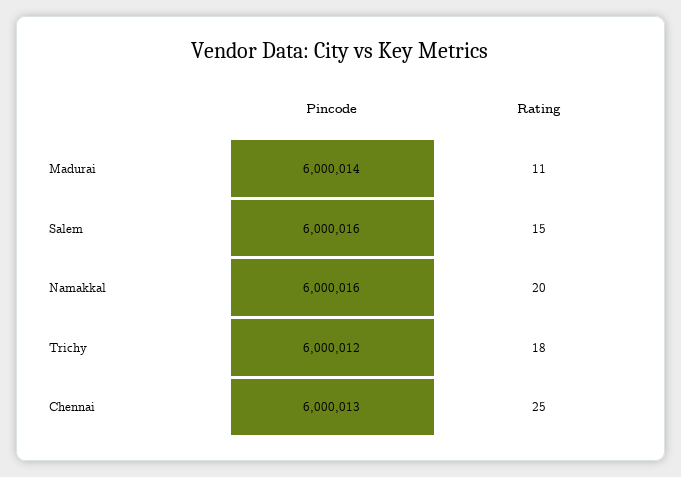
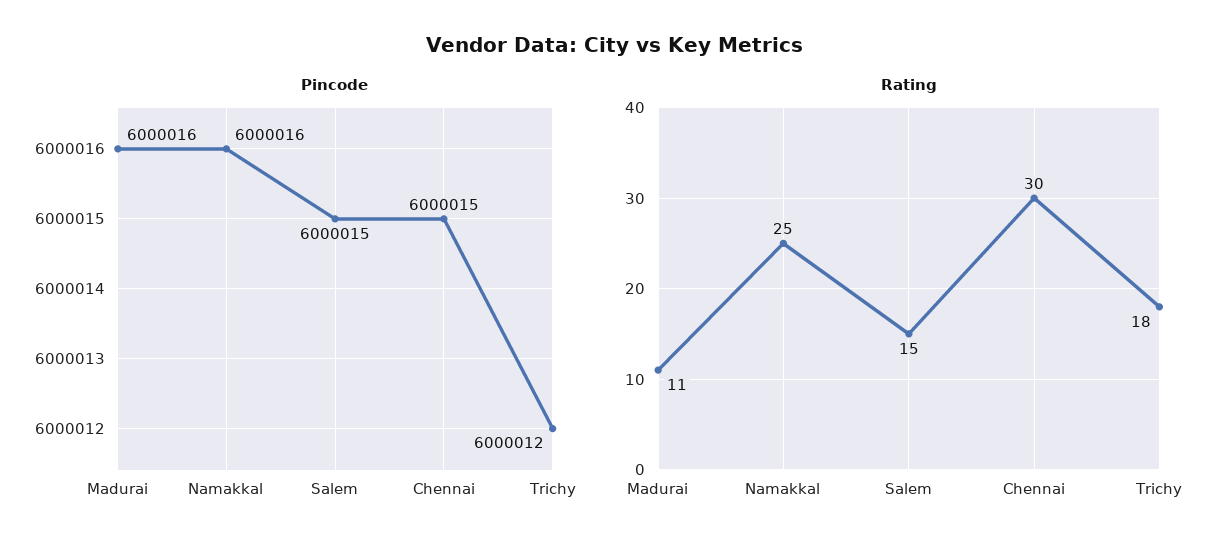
  {
    "Pincode": {
-     "Madurai": 6000014,
+     "Madurai": 6000016,
-     "Salem": 6000016,
+     "Salem": 6000015,
      "Namakkal": 6000016,
      "Trichy": 6000012,
-     "Chennai": 6000013
+     "Chennai": 6000015
    },
    "Rating": {
      "Madurai": 11,
      "Salem": 15,
-     "Namakkal": 20,
+     "Namakkal": 25,
      "Trichy": 18,
-     "Chennai": 25
+     "Chennai": 30
    }
  }

